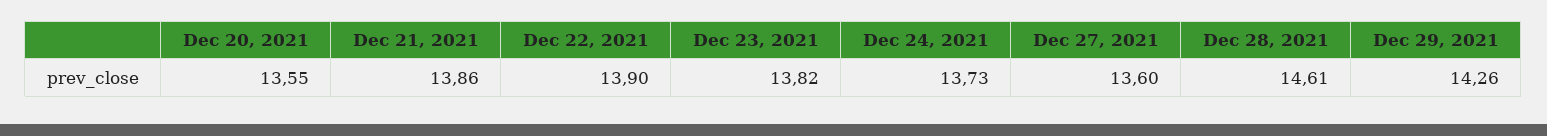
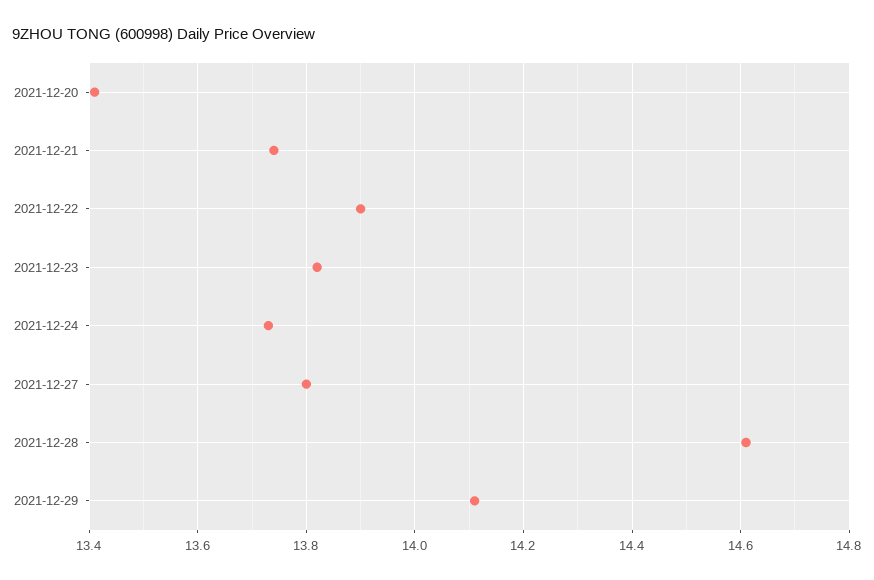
  {
-   "Dec 20, 2021": 13.55,
+   "Dec 20, 2021": 13.4,
-   "Dec 21, 2021": 13.86,
+   "Dec 21, 2021": 13.75,
    "Dec 22, 2021": 13.9,
    "Dec 23, 2021": 13.82,
    "Dec 24, 2021": 13.73,
-   "Dec 27, 2021": 13.6,
+   "Dec 27, 2021": 13.8,
    "Dec 28, 2021": 14.61,
-   "Dec 29, 2021": 14.26
+   "Dec 29, 2021": 14.1
  }

